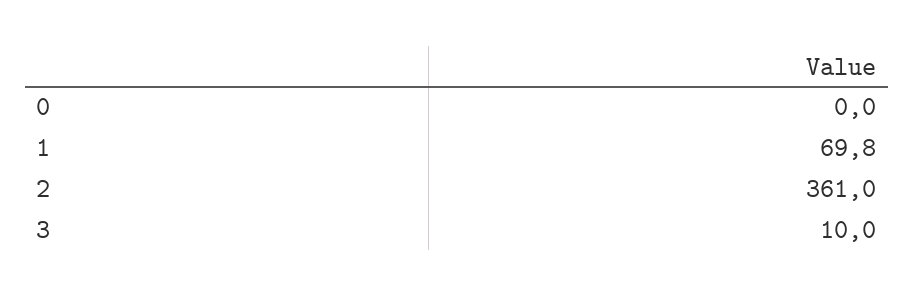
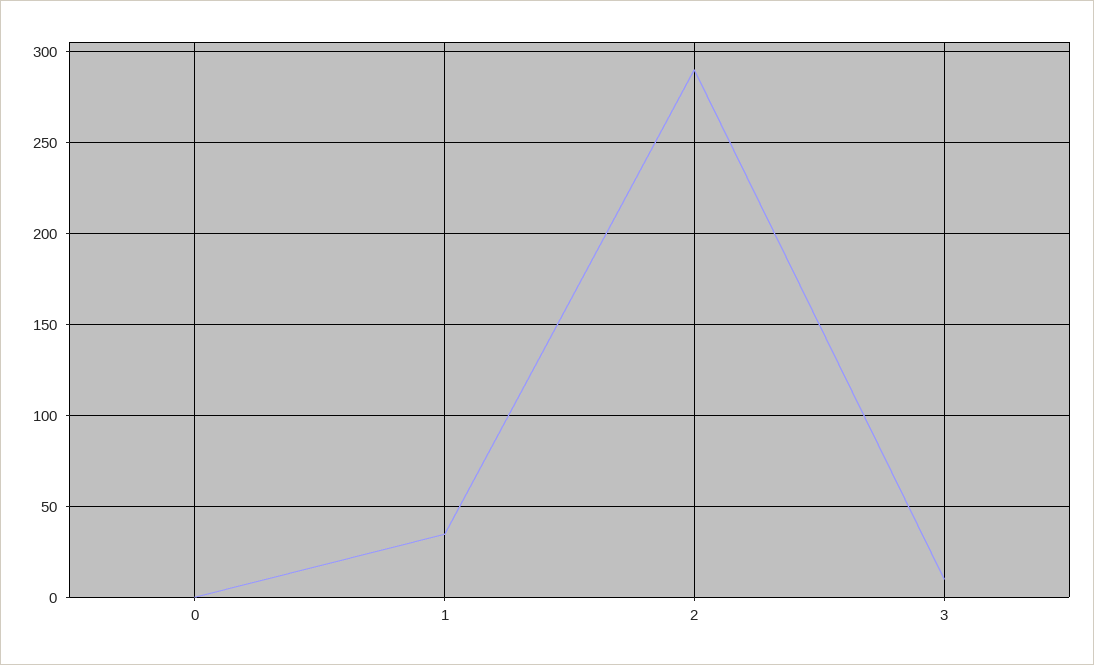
  {
    "0": 0,
-   "1": 69.8,
+   "1": 35,
-   "2": 361,
+   "2": 290,
    "3": 10
  }

